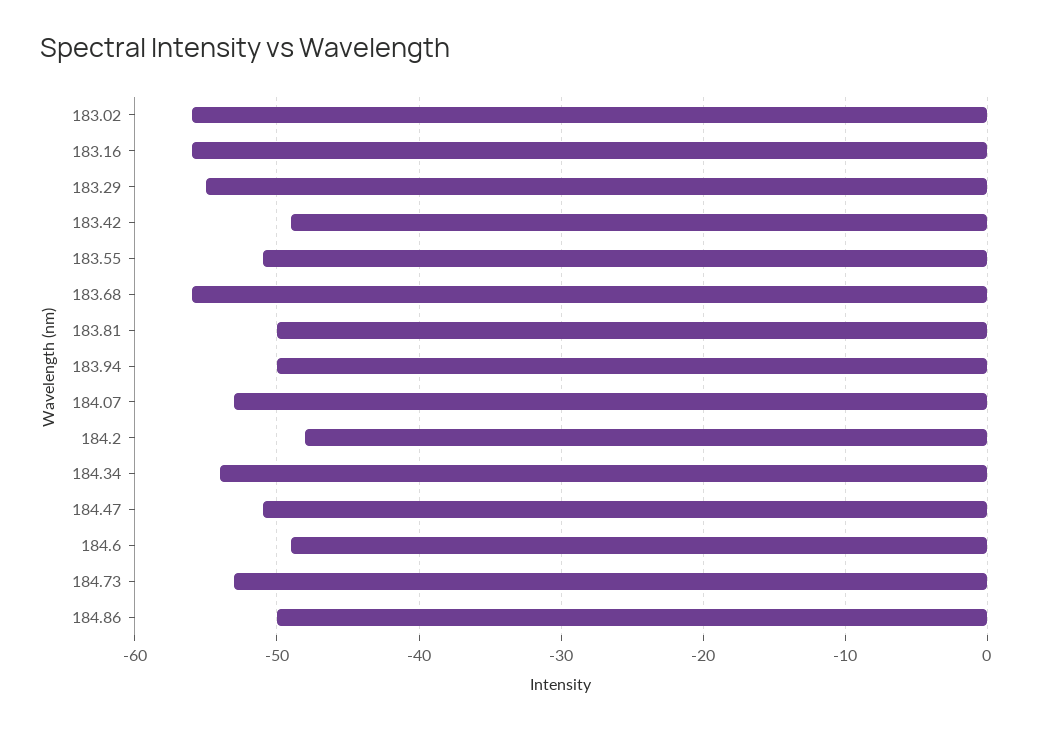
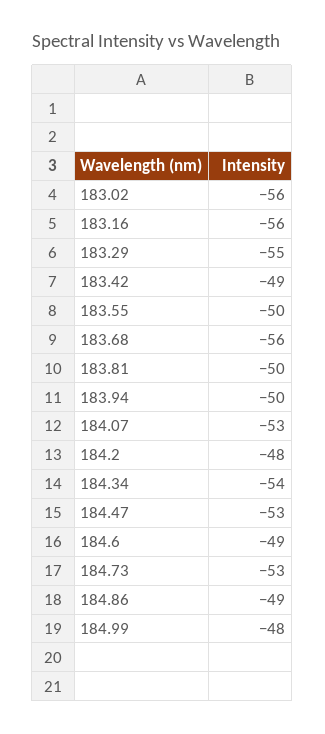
  {
    "183.02": -56,
    "183.16": -56,
    "183.29": -55,
    "183.42": -49,
-   "183.55": -51,
+   "183.55": -50,
    "183.68": -56,
    "183.81": -50,
    "183.94": -50,
    "184.07": -53,
    "184.2": -48,
    "184.34": -54,
-   "184.47": -51,
+   "184.47": -53,
    "184.6": -49,
    "184.73": -53,
-   "184.86": -50
+   "184.86": -49,
+   "184.99": -48
  }

